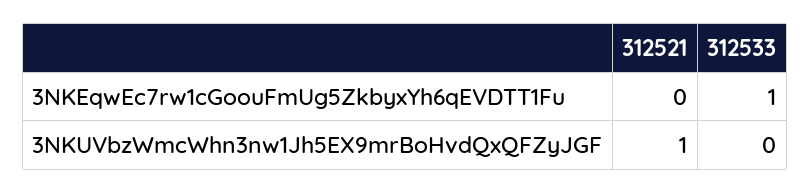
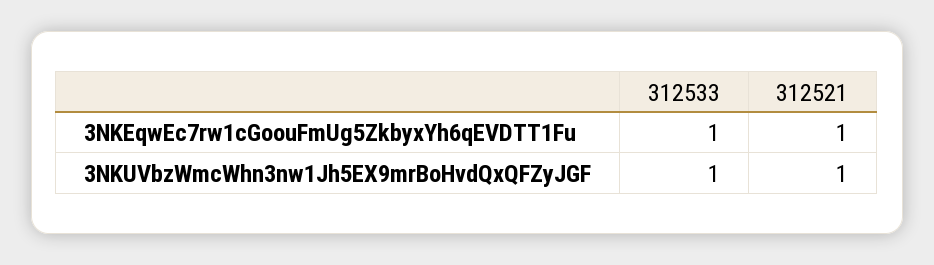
  {
    "312521": {
-     "3NKEqwEc7rw1cGoouFmUg5ZkbyxYh6qEVDTT1Fu": 0,
+     "3NKEqwEc7rw1cGoouFmUg5ZkbyxYh6qEVDTT1Fu": 1,
      "3NKUVbzWmcWhn3nw1Jh5EX9mrBoHvdQxQFZyJGF": 1
    },
    "312533": {
      "3NKEqwEc7rw1cGoouFmUg5ZkbyxYh6qEVDTT1Fu": 1,
-     "3NKUVbzWmcWhn3nw1Jh5EX9mrBoHvdQxQFZyJGF": 0
+     "3NKUVbzWmcWhn3nw1Jh5EX9mrBoHvdQxQFZyJGF": 1
    }
  }

